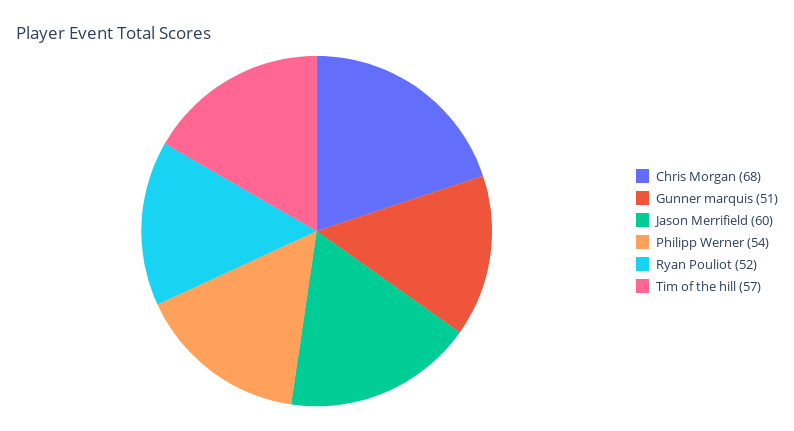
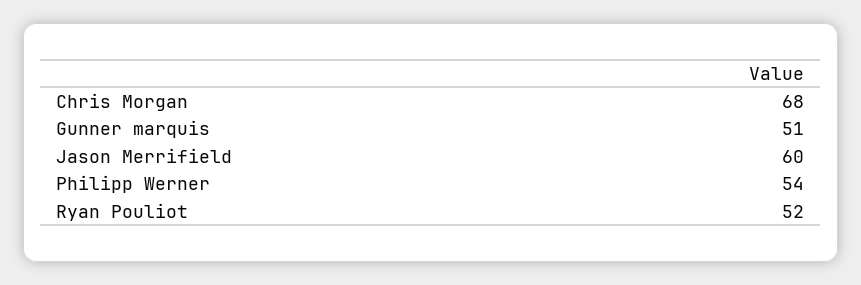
  {
    "Chris Morgan": 68,
    "Gunner marquis": 51,
    "Jason Merrifield": 60,
    "Philipp Werner": 54,
-   "Ryan Pouliot": 52,
+   "Ryan Pouliot": 52
-   "Tim of the hill": 57
  }

